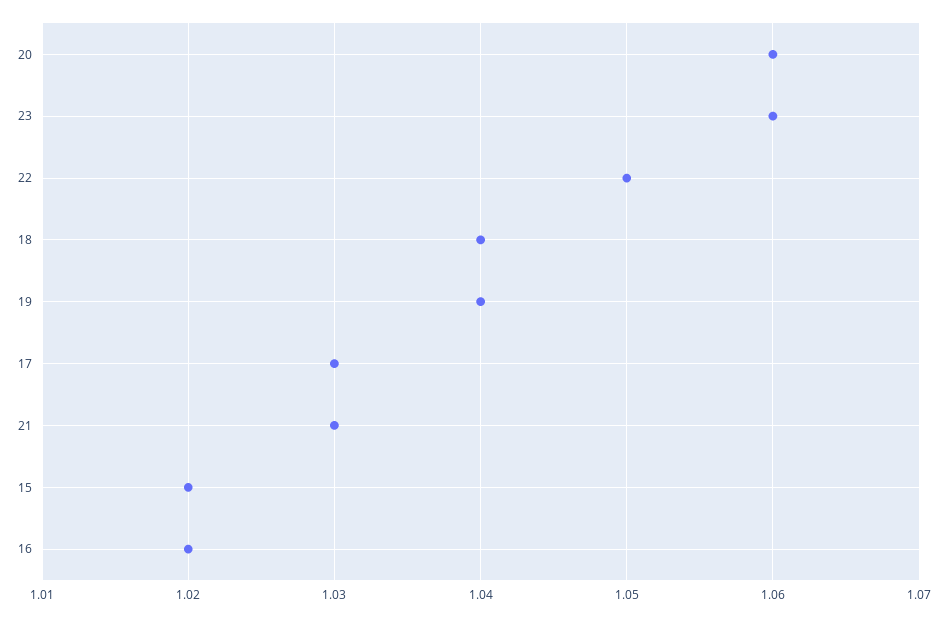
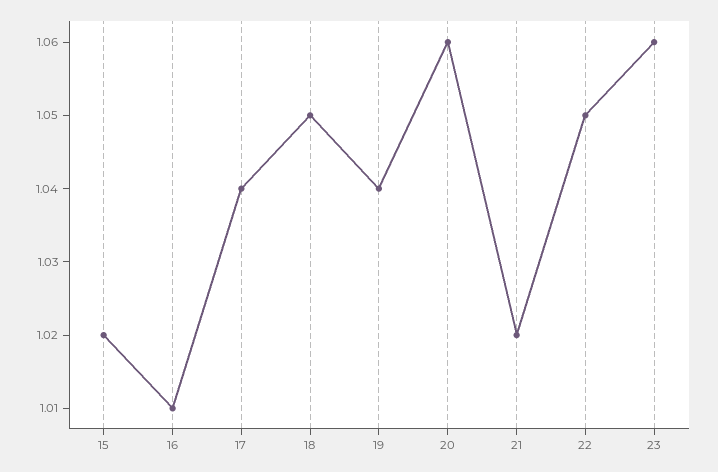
  {
    "20": 1.06,
    "23": 1.06,
    "22": 1.05,
-   "18": 1.04,
+   "18": 1.05,
    "19": 1.04,
-   "17": 1.03,
+   "17": 1.04,
-   "21": 1.03,
+   "21": 1.02,
    "15": 1.02,
-   "16": 1.02
+   "16": 1.01
  }

